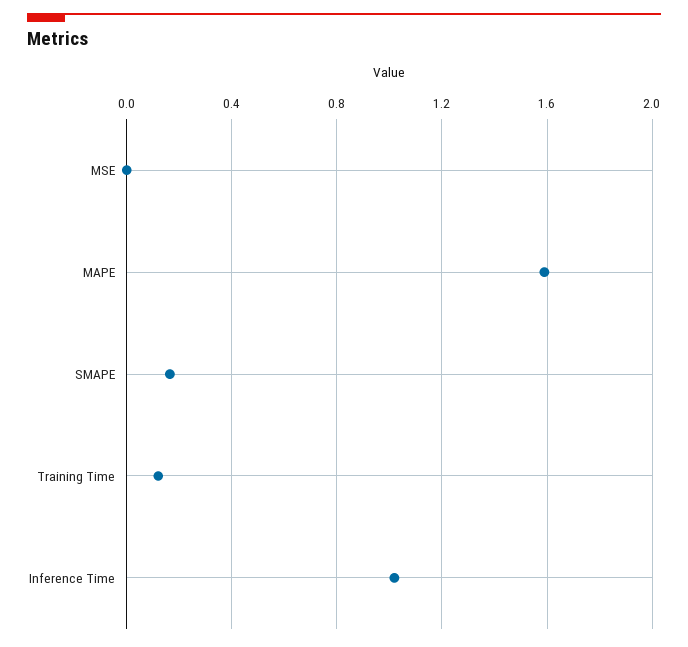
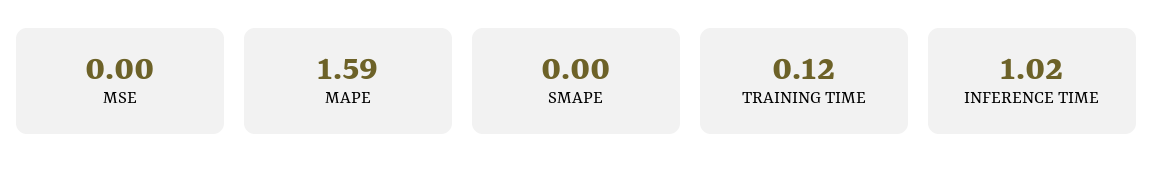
  {
    "MSE": 0,
    "MAPE": 1.59,
-   "SMAPE": 0.15,
+   "SMAPE": 0,
    "Training Time": 0.12,
    "Inference Time": 1.02
  }

